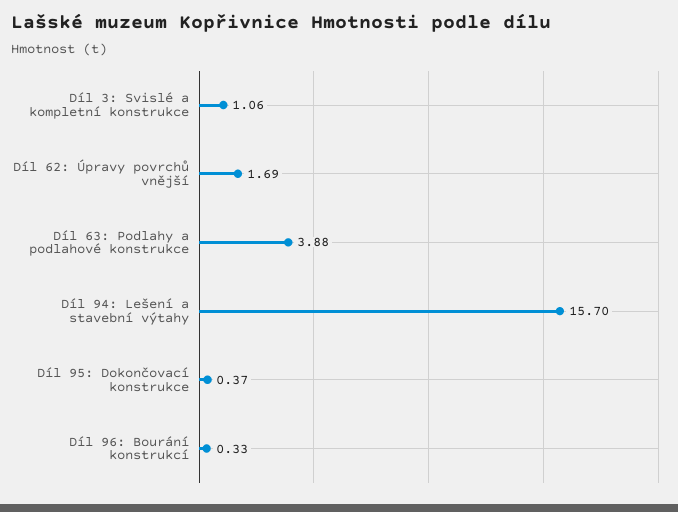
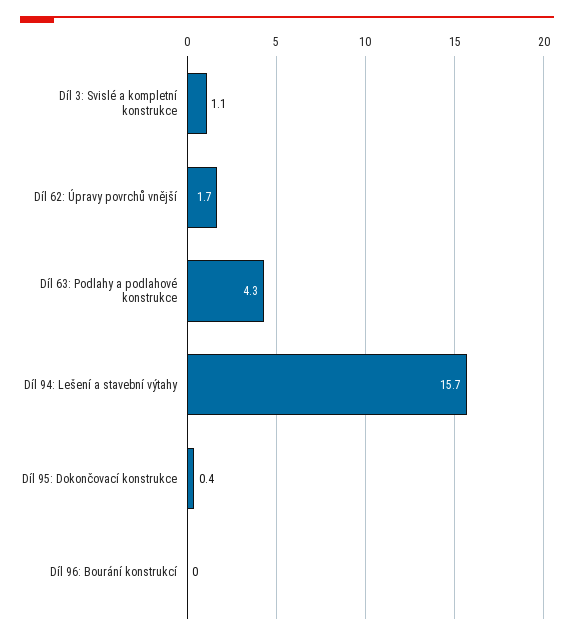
  {
    "Díl 3: Svislé a kompletní konstrukce": 1.06,
    "Díl 62: Úpravy povrchů vnější": 1.69,
-   "Díl 63: Podlahy a podlahové konstrukce": 3.88,
+   "Díl 63: Podlahy a podlahové konstrukce": 4.3,
    "Díl 94: Lešení a stavební výtahy": 15.7,
    "Díl 95: Dokončovací konstrukce": 0.37,
-   "Díl 96: Bourání konstrukcí": 0.33
+   "Díl 96: Bourání konstrukcí": 0
  }

